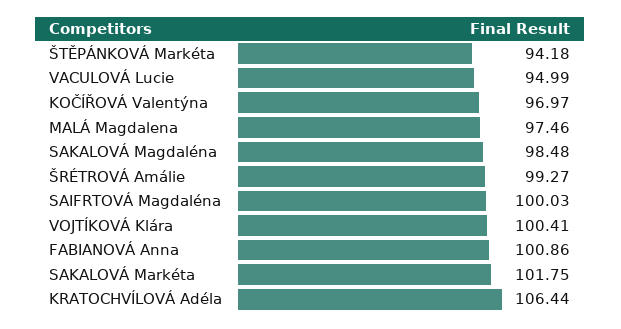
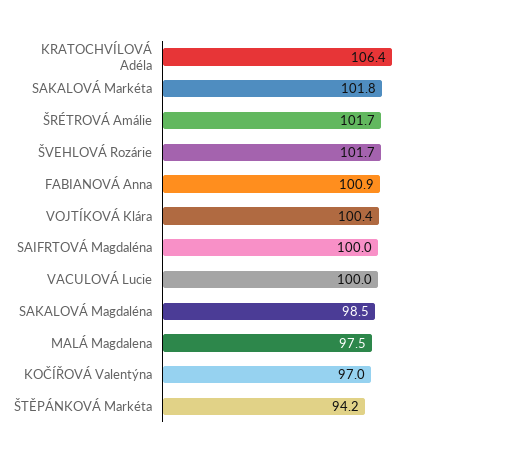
  {
    "ŠTĚPÁNKOVÁ Markéta": 94.18,
-   "VACULOVÁ Lucie": 94.99,
+   "VACULOVÁ Lucie": 100,
    "KOČÍŘOVÁ Valentýna": 96.97,
    "MALÁ Magdalena": 97.46,
    "SAKALOVÁ Magdaléna": 98.48,
-   "ŠRÉTROVÁ Amálie": 99.27,
+   "ŠRÉTROVÁ Amálie": 101.7,
    "SAIFRTOVÁ Magdaléna": 100.03,
    "VOJTÍKOVÁ Klára": 100.41,
    "FABIANOVÁ Anna": 100.86,
    "SAKALOVÁ Markéta": 101.75,
-   "KRATOCHVÍLOVÁ Adéla": 106.44
+   "KRATOCHVÍLOVÁ Adéla": 106.44,
+   "ŠVEHLOVÁ Rozárie": 101.7
  }

